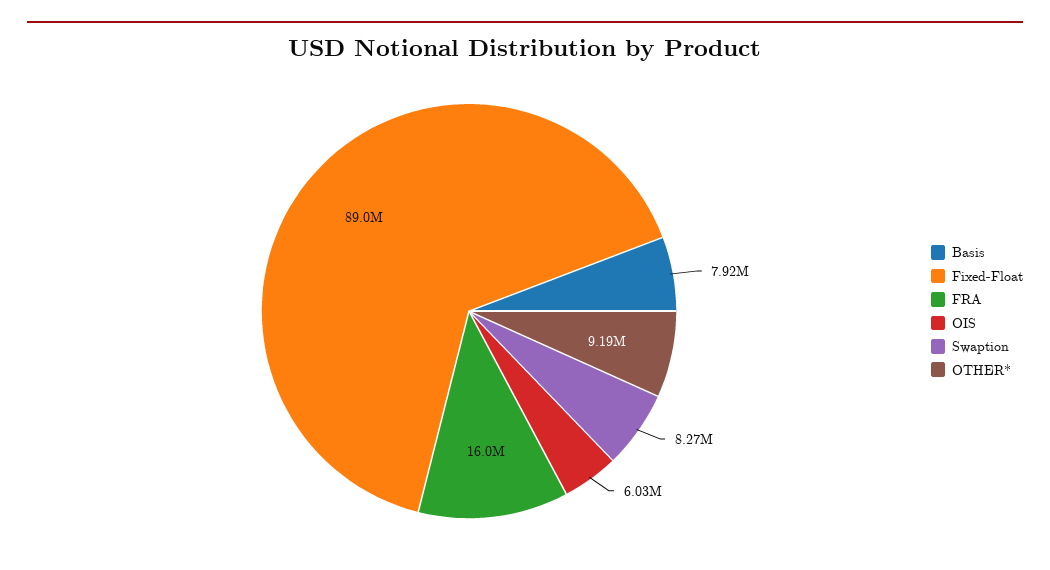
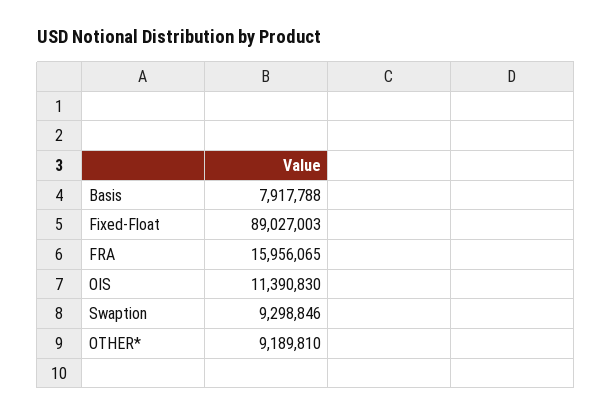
  {
    "Basis": 7917788,
    "Fixed-Float": 89027003,
    "FRA": 15956065,
-   "OIS": 6030000,
+   "OIS": 11390830,
-   "Swaption": 8270000,
+   "Swaption": 9298846,
    "OTHER*": 9189810
  }

